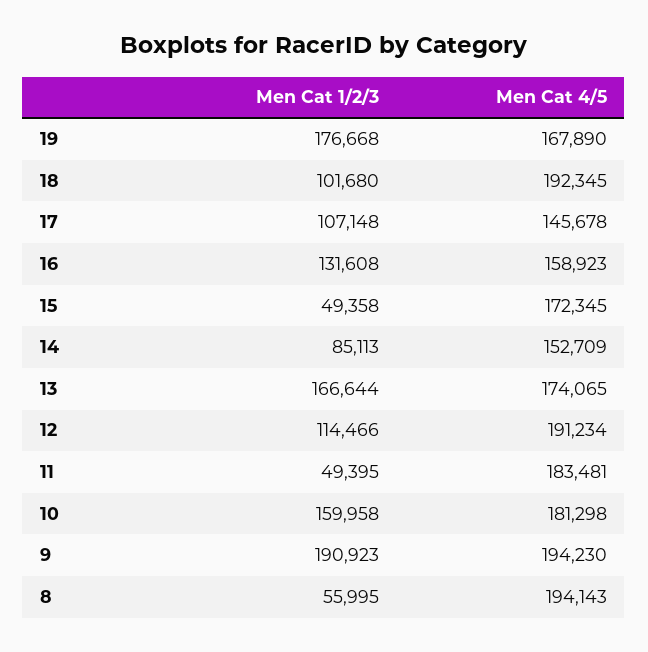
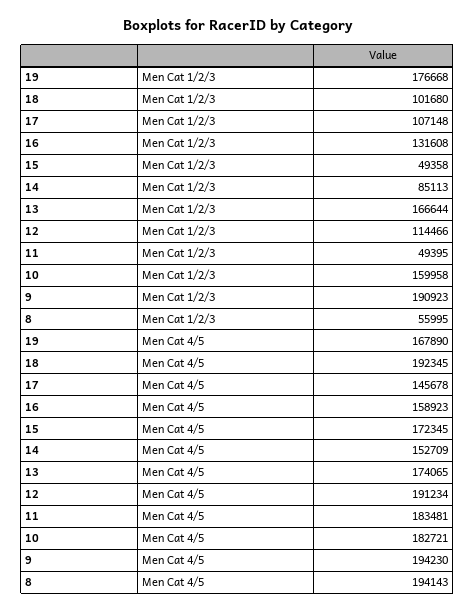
  {
    "Men Cat 1/2/3": {
      "19": 176668,
      "18": 101680,
      "17": 107148,
      "16": 131608,
      "15": 49358,
      "14": 85113,
      "13": 166644,
      "12": 114466,
      "11": 49395,
      "10": 159958,
      "9": 190923,
      "8": 55995
    },
    "Men Cat 4/5": {
      "19": 167890,
      "18": 192345,
      "17": 145678,
      "16": 158923,
      "15": 172345,
      "14": 152709,
      "13": 174065,
      "12": 191234,
      "11": 183481,
-     "10": 181298,
+     "10": 182721,
      "9": 194230,
      "8": 194143
    }
  }

